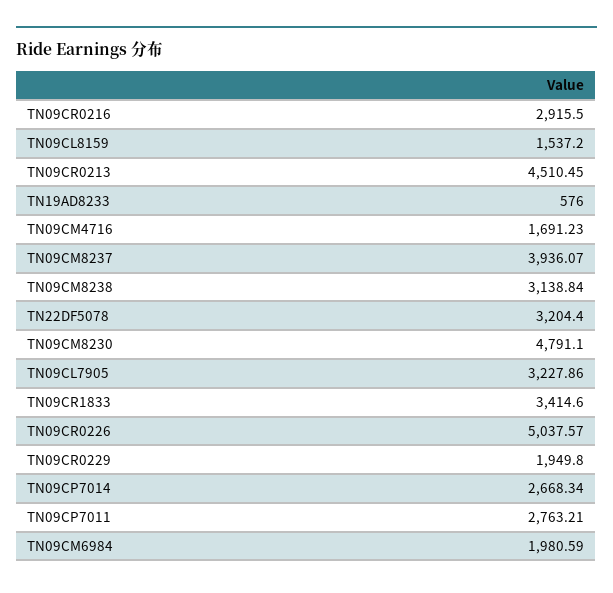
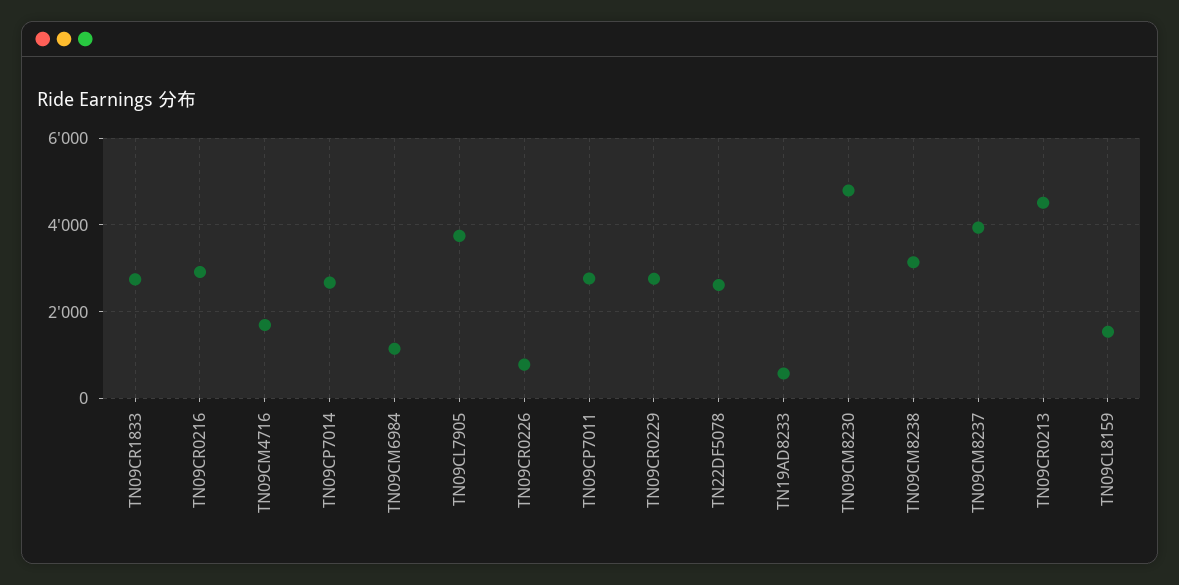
  {
    "TN09CR0216": 2915.5,
    "TN09CL8159": 1537.2,
    "TN09CR0213": 4510.45,
    "TN19AD8233": 576,
    "TN09CM4716": 1691.23,
    "TN09CM8237": 3936.07,
    "TN09CM8238": 3138.84,
-   "TN22DF5078": 3204.4,
+   "TN22DF5078": 2600,
    "TN09CM8230": 4791.1,
-   "TN09CL7905": 3227.86,
+   "TN09CL7905": 3800,
-   "TN09CR1833": 3414.6,
+   "TN09CR1833": 2800,
-   "TN09CR0226": 5037.57,
+   "TN09CR0226": 800,
-   "TN09CR0229": 1949.8,
+   "TN09CR0229": 2800,
    "TN09CP7014": 2668.34,
    "TN09CP7011": 2763.21,
-   "TN09CM6984": 1980.59
+   "TN09CM6984": 1200
  }

